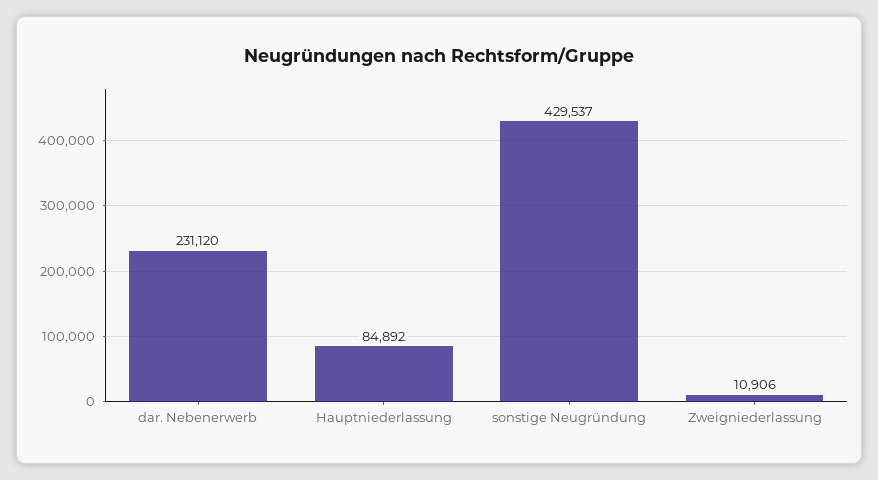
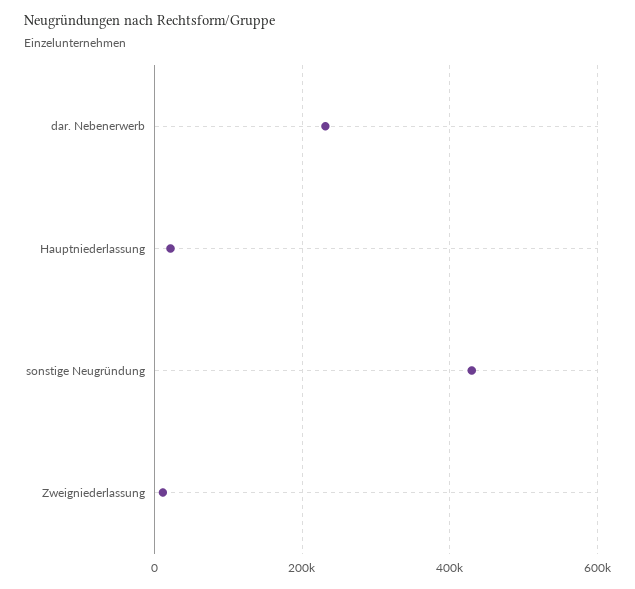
  {
    "dar. Nebenerwerb": 231120,
-   "Hauptniederlassung": 84892,
+   "Hauptniederlassung": 20000,
    "sonstige Neugründung": 429537,
    "Zweigniederlassung": 10906
  }

